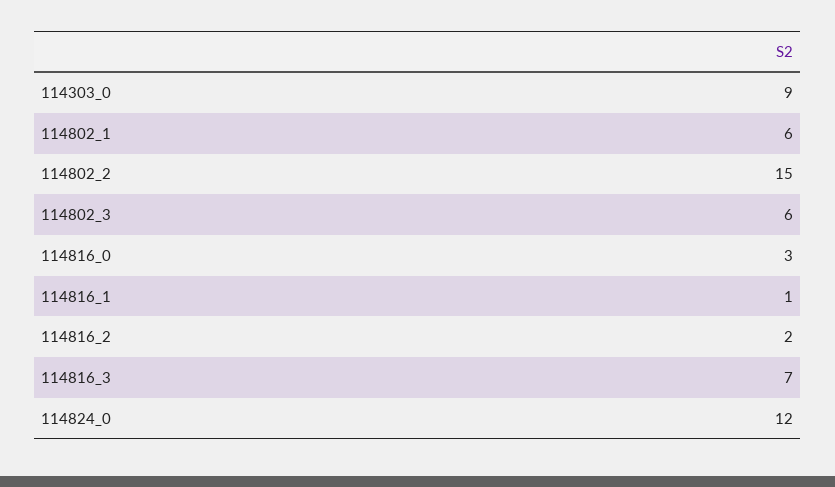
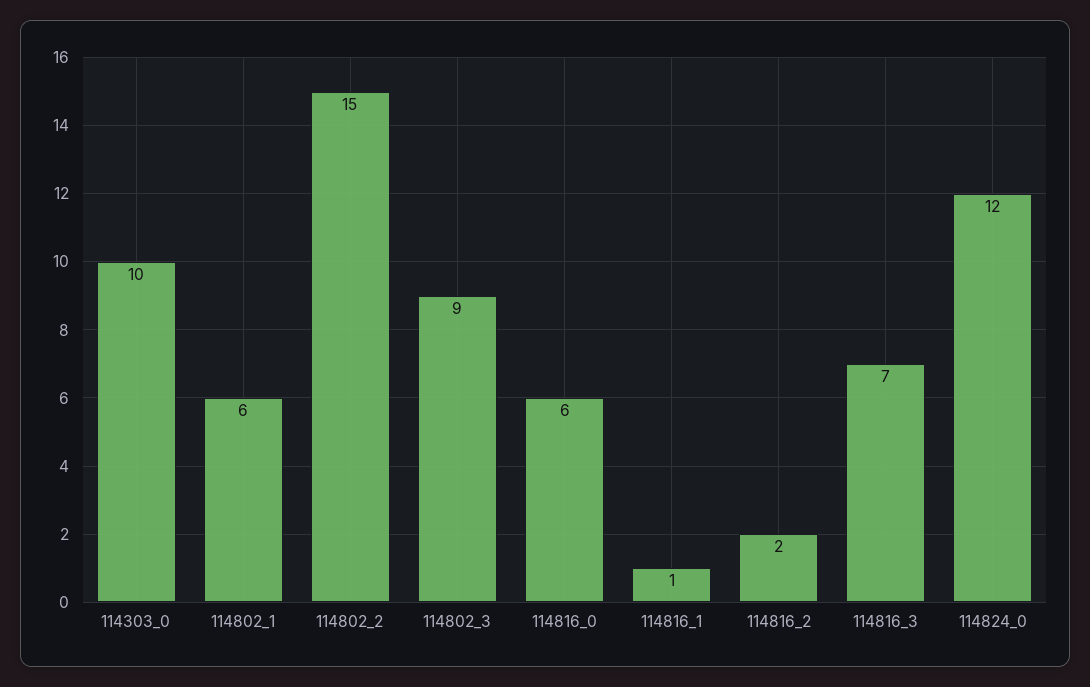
  {
-   "114303_0": 9,
+   "114303_0": 10,
    "114802_1": 6,
    "114802_2": 15,
-   "114802_3": 6,
+   "114802_3": 9,
-   "114816_0": 3,
+   "114816_0": 6,
    "114816_1": 1,
    "114816_2": 2,
    "114816_3": 7,
    "114824_0": 12
  }

